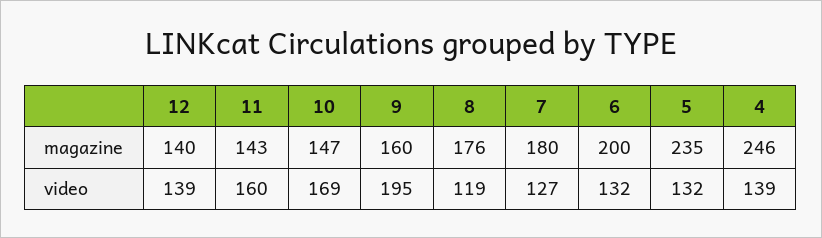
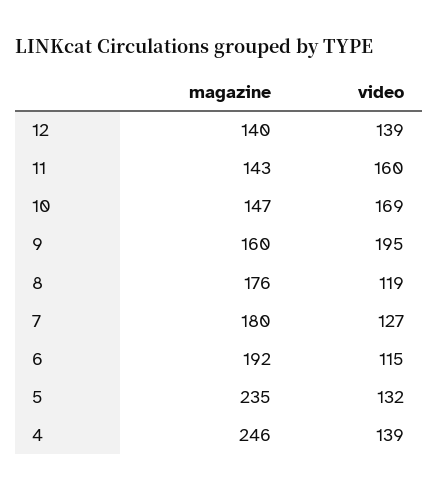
  {
    "12": {
      "magazine": 140,
      "video": 139
    },
    "11": {
      "magazine": 143,
      "video": 160
    },
    "10": {
      "magazine": 147,
      "video": 169
    },
    "9": {
      "magazine": 160,
      "video": 195
    },
    "8": {
      "magazine": 176,
      "video": 119
    },
    "7": {
      "magazine": 180,
      "video": 127
    },
    "6": {
-     "magazine": 200,
+     "magazine": 192,
-     "video": 132
+     "video": 115
    },
    "5": {
      "magazine": 235,
      "video": 132
    },
    "4": {
      "magazine": 246,
      "video": 139
    }
  }

